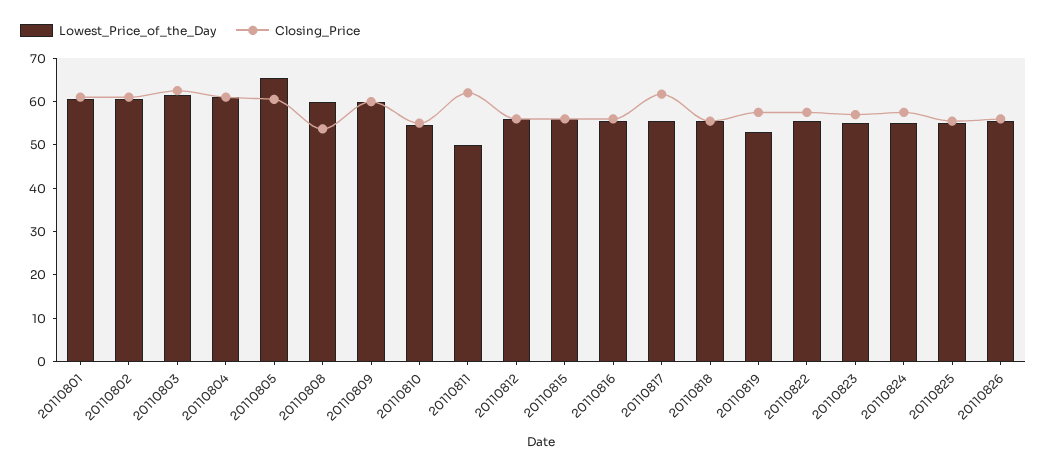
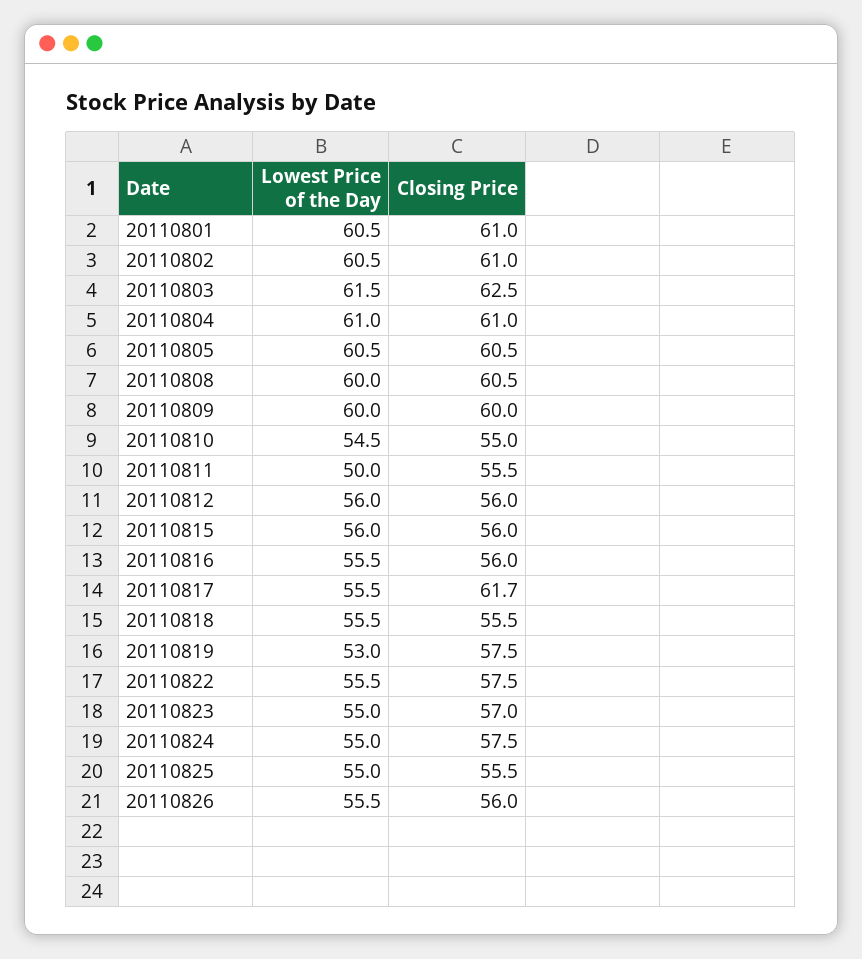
  {
    "Lowest_Price_of_the_Day": {
      "20110801": 60.5,
      "20110802": 60.5,
      "20110803": 61.5,
      "20110804": 61,
-     "20110805": 66,
+     "20110805": 60.5,
      "20110808": 60,
      "20110809": 60,
      "20110810": 54.5,
      "20110811": 50,
      "20110812": 56,
      "20110815": 56,
      "20110816": 55.5,
      "20110817": 55.5,
      "20110818": 55.5,
      "20110819": 53,
      "20110822": 55.5,
      "20110823": 55,
      "20110824": 55,
      "20110825": 55,
      "20110826": 55.5
    },
    "Closing_Price": {
      "20110801": 61,
      "20110802": 61,
      "20110803": 62.5,
      "20110804": 61,
      "20110805": 60.5,
-     "20110808": 54,
+     "20110808": 60.5,
      "20110809": 60,
      "20110810": 55,
-     "20110811": 62,
+     "20110811": 55.5,
      "20110812": 56,
      "20110815": 56,
      "20110816": 56,
      "20110817": 61.7,
      "20110818": 55.5,
      "20110819": 57.5,
      "20110822": 57.5,
      "20110823": 57,
      "20110824": 57.5,
      "20110825": 55.5,
      "20110826": 56
    }
  }

